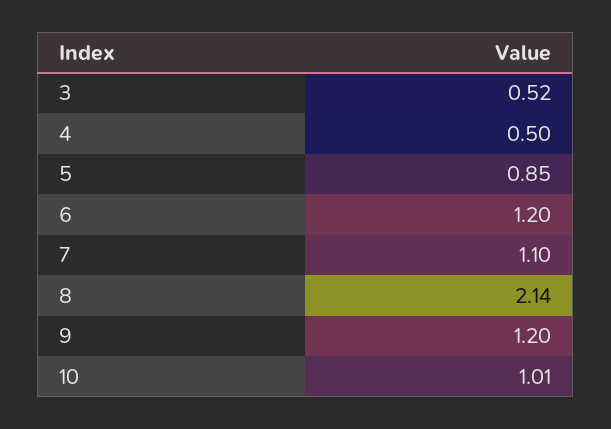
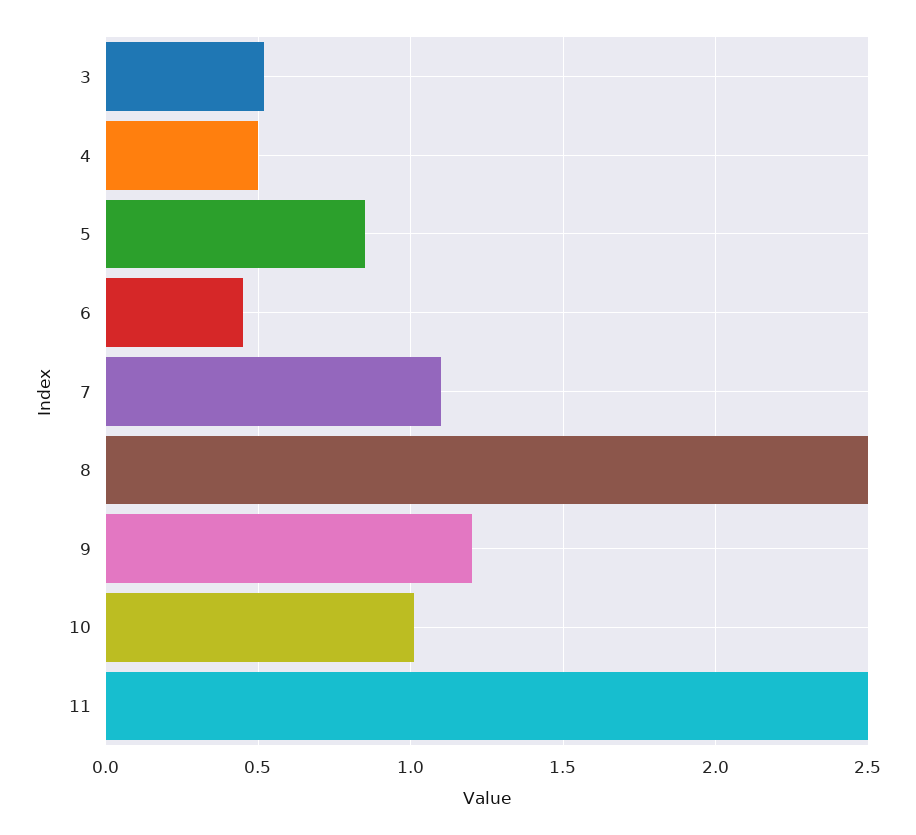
  {
    "3": 0.52,
    "4": 0.5,
    "5": 0.85,
-   "6": 1.2,
+   "6": 0.45,
    "7": 1.1,
-   "8": 2.14,
+   "8": 2.5,
    "9": 1.2,
-   "10": 1.01
+   "10": 1.01,
+   "11": 2.5
  }

